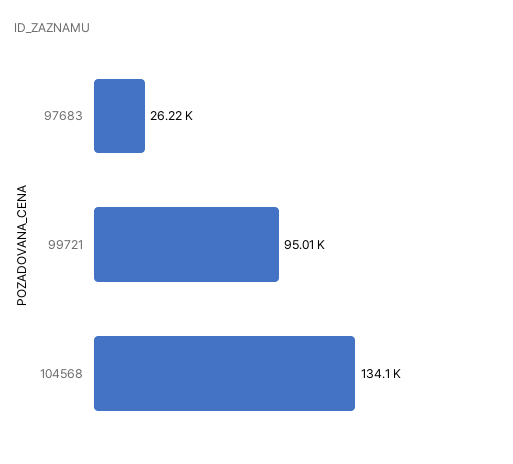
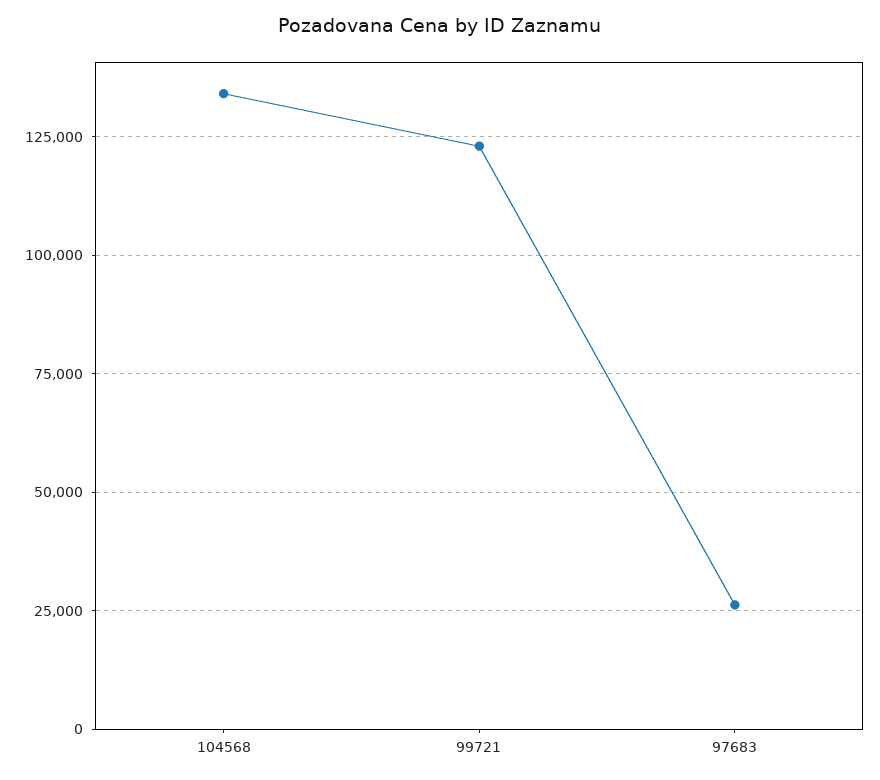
  {
    "97683": 26220,
-   "99721": 95010,
+   "99721": 122500,
    "104568": 134100
  }

